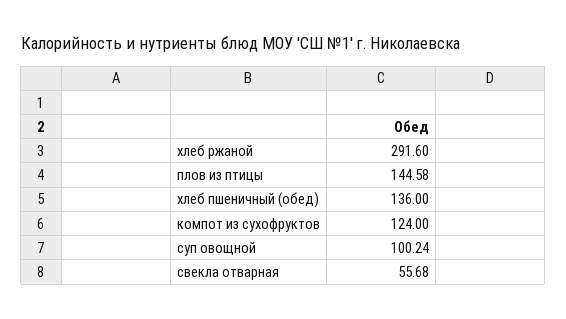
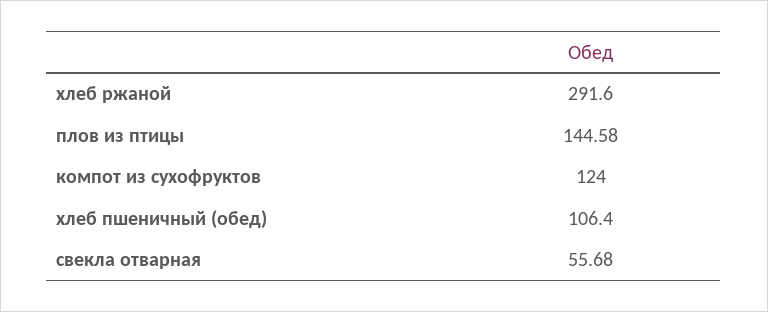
  {
    "хлеб ржаной": 291.6,
    "плов из птицы": 144.58,
-   "хлеб пшеничный (обед)": 136,
+   "хлеб пшеничный (обед)": 106.4,
    "компот из сухофруктов": 124,
-   "суп овощной": 100.24,
    "свекла отварная": 55.68
  }

